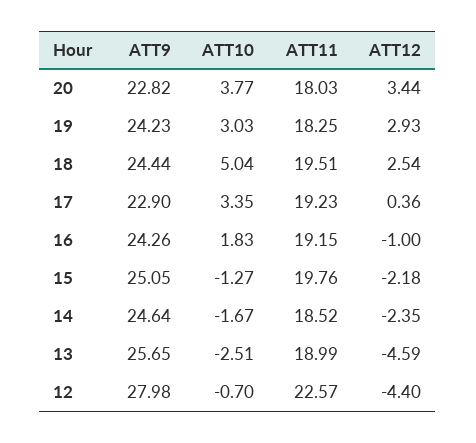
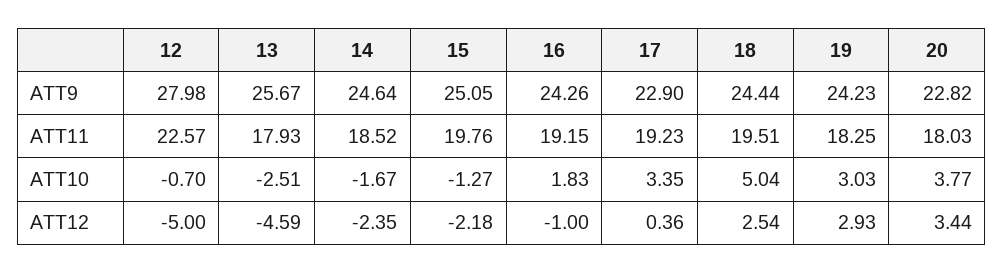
  {
    "ATT9": {
      "20": 22.82,
      "19": 24.23,
      "18": 24.44,
      "17": 22.9,
      "16": 24.26,
      "15": 25.05,
      "14": 24.64,
-     "13": 25.65,
+     "13": 25.67,
      "12": 27.98
    },
    "ATT10": {
      "20": 3.77,
      "19": 3.03,
      "18": 5.04,
      "17": 3.35,
      "16": 1.83,
      "15": -1.27,
      "14": -1.67,
      "13": -2.51,
      "12": -0.7
    },
    "ATT11": {
      "20": 18.03,
      "19": 18.25,
      "18": 19.51,
      "17": 19.23,
      "16": 19.15,
      "15": 19.76,
      "14": 18.52,
-     "13": 18.99,
+     "13": 17.93,
      "12": 22.57
    },
    "ATT12": {
      "20": 3.44,
      "19": 2.93,
      "18": 2.54,
      "17": 0.36,
      "16": -1,
      "15": -2.18,
      "14": -2.35,
      "13": -4.59,
-     "12": -4.4
+     "12": -5
    }
  }

